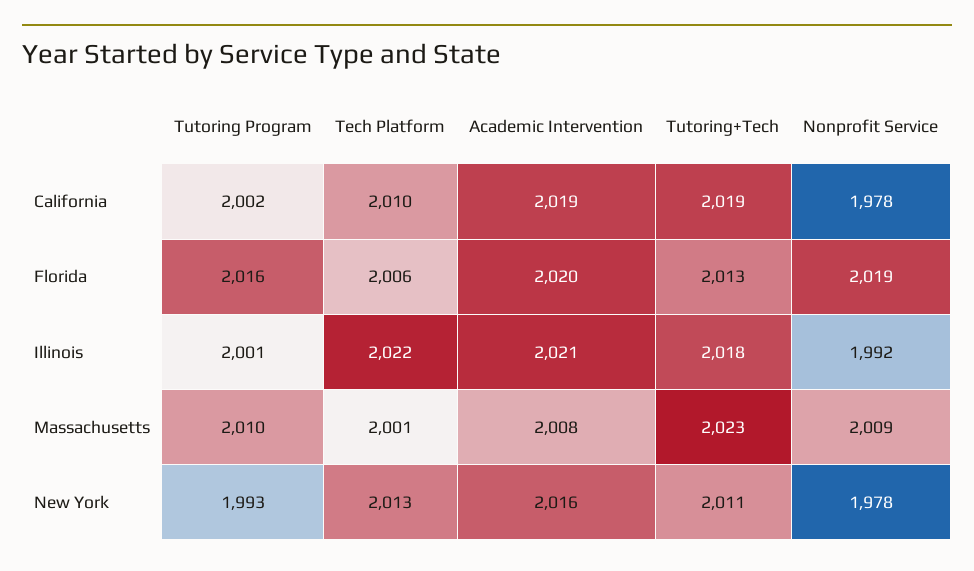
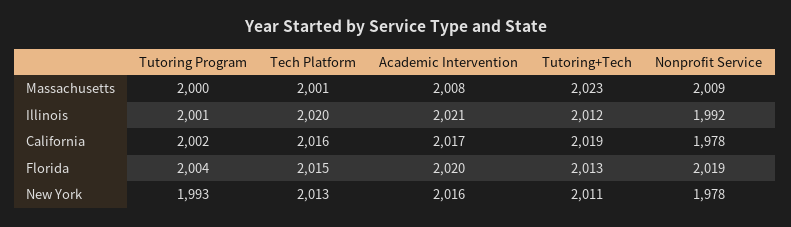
  {
    "Tutoring Program": {
      "California": 2002,
-     "Florida": 2016,
+     "Florida": 2004,
      "Illinois": 2001,
-     "Massachusetts": 2010,
+     "Massachusetts": 2000,
      "New York": 1993
    },
    "Tech Platform": {
-     "California": 2010,
+     "California": 2016,
-     "Florida": 2006,
+     "Florida": 2015,
-     "Illinois": 2022,
+     "Illinois": 2020,
      "Massachusetts": 2001,
      "New York": 2013
    },
    "Academic Intervention": {
-     "California": 2019,
+     "California": 2017,
      "Florida": 2020,
      "Illinois": 2021,
      "Massachusetts": 2008,
      "New York": 2016
    },
    "Tutoring+Tech": {
      "California": 2019,
      "Florida": 2013,
-     "Illinois": 2018,
+     "Illinois": 2012,
      "Massachusetts": 2023,
      "New York": 2011
    },
    "Nonprofit Service": {
      "California": 1978,
      "Florida": 2019,
      "Illinois": 1992,
      "Massachusetts": 2009,
      "New York": 1978
    }
  }

